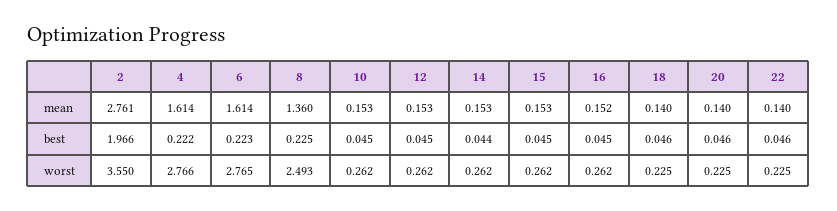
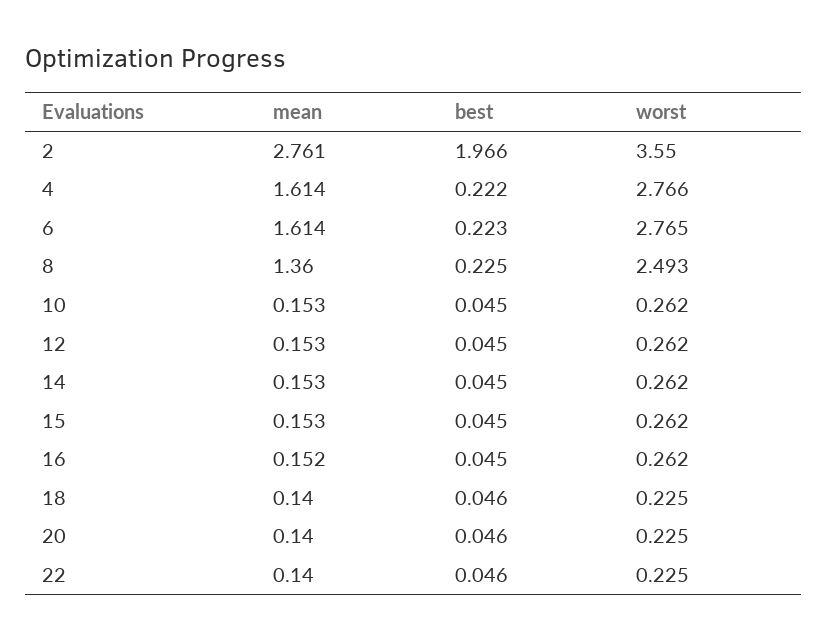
  {
    "2": {
      "mean": 2.761,
      "best": 1.966,
      "worst": 3.55
    },
    "4": {
      "mean": 1.614,
      "best": 0.222,
      "worst": 2.766
    },
    "6": {
      "mean": 1.614,
      "best": 0.223,
      "worst": 2.765
    },
    "8": {
      "mean": 1.36,
      "best": 0.225,
      "worst": 2.493
    },
    "10": {
      "mean": 0.153,
      "best": 0.045,
      "worst": 0.262
    },
    "12": {
      "mean": 0.153,
      "best": 0.045,
      "worst": 0.262
    },
    "14": {
      "mean": 0.153,
-     "best": 0.044,
+     "best": 0.045,
      "worst": 0.262
    },
    "15": {
      "mean": 0.153,
      "best": 0.045,
      "worst": 0.262
    },
    "16": {
      "mean": 0.152,
      "best": 0.045,
      "worst": 0.262
    },
    "18": {
      "mean": 0.14,
      "best": 0.046,
      "worst": 0.225
    },
    "20": {
      "mean": 0.14,
      "best": 0.046,
      "worst": 0.225
    },
    "22": {
      "mean": 0.14,
      "best": 0.046,
      "worst": 0.225
    }
  }

